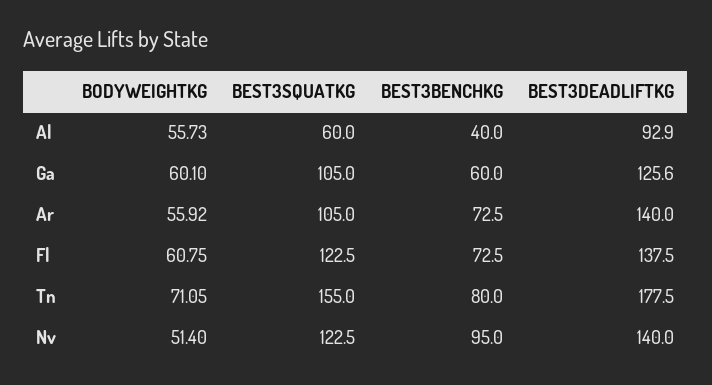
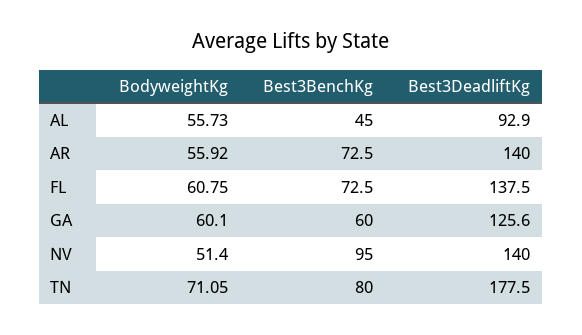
  {
    "BODYWEIGHTKG": {
      "Al": 55.73,
      "Ga": 60.1,
      "Ar": 55.92,
      "Fl": 60.75,
      "Tn": 71.05,
      "Nv": 51.4
    },
-   "BEST3SQUATKG": {
-     "Al": 60,
-     "Ga": 105,
-     "Ar": 105,
-     "Fl": 122.5,
-     "Tn": 155,
-     "Nv": 122.5
-   },
    "BEST3BENCHKG": {
-     "Al": 40,
+     "Al": 45,
      "Ga": 60,
      "Ar": 72.5,
      "Fl": 72.5,
      "Tn": 80,
      "Nv": 95
    },
    "BEST3DEADLIFTKG": {
      "Al": 92.9,
      "Ga": 125.6,
      "Ar": 140,
      "Fl": 137.5,
      "Tn": 177.5,
      "Nv": 140
    }
  }

